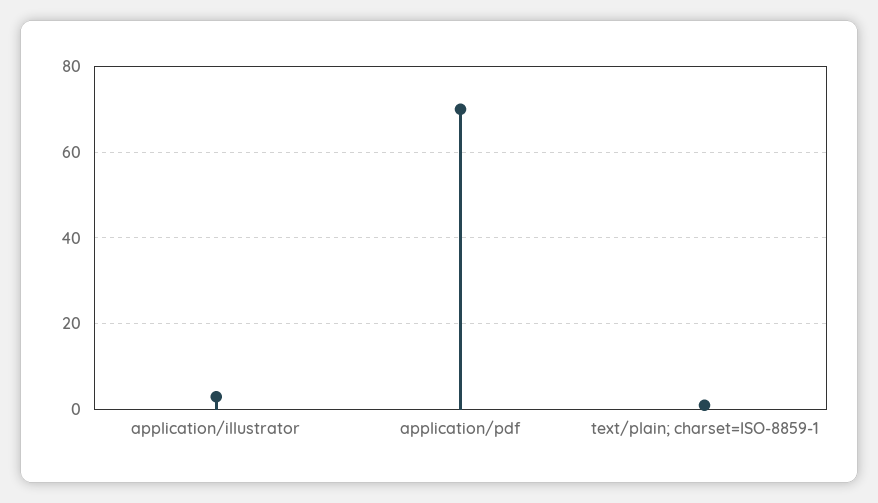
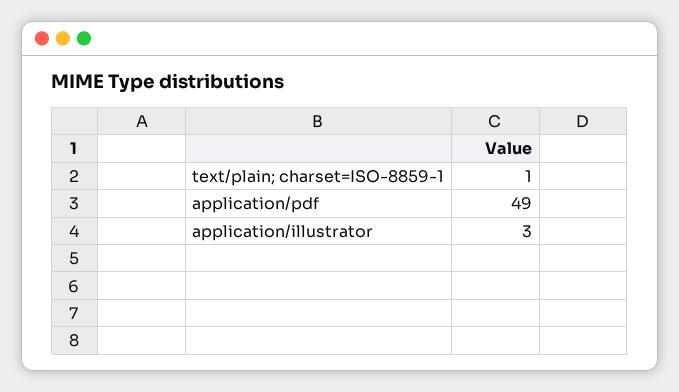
  {
    "application/illustrator": 3,
-   "application/pdf": 70,
+   "application/pdf": 49,
    "text/plain; charset=ISO-8859-1": 1
  }

